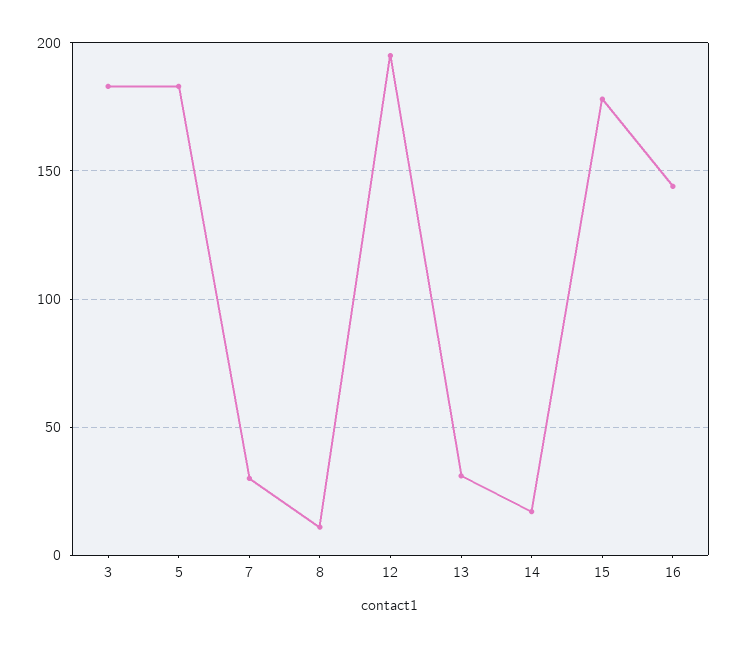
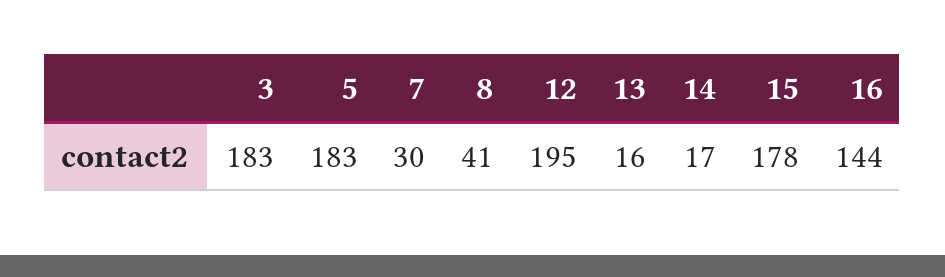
  {
    "3": 183,
    "5": 183,
    "7": 30,
-   "8": 10,
+   "8": 41,
    "12": 195,
-   "13": 30,
+   "13": 16,
    "14": 17,
    "15": 178,
    "16": 144
  }

